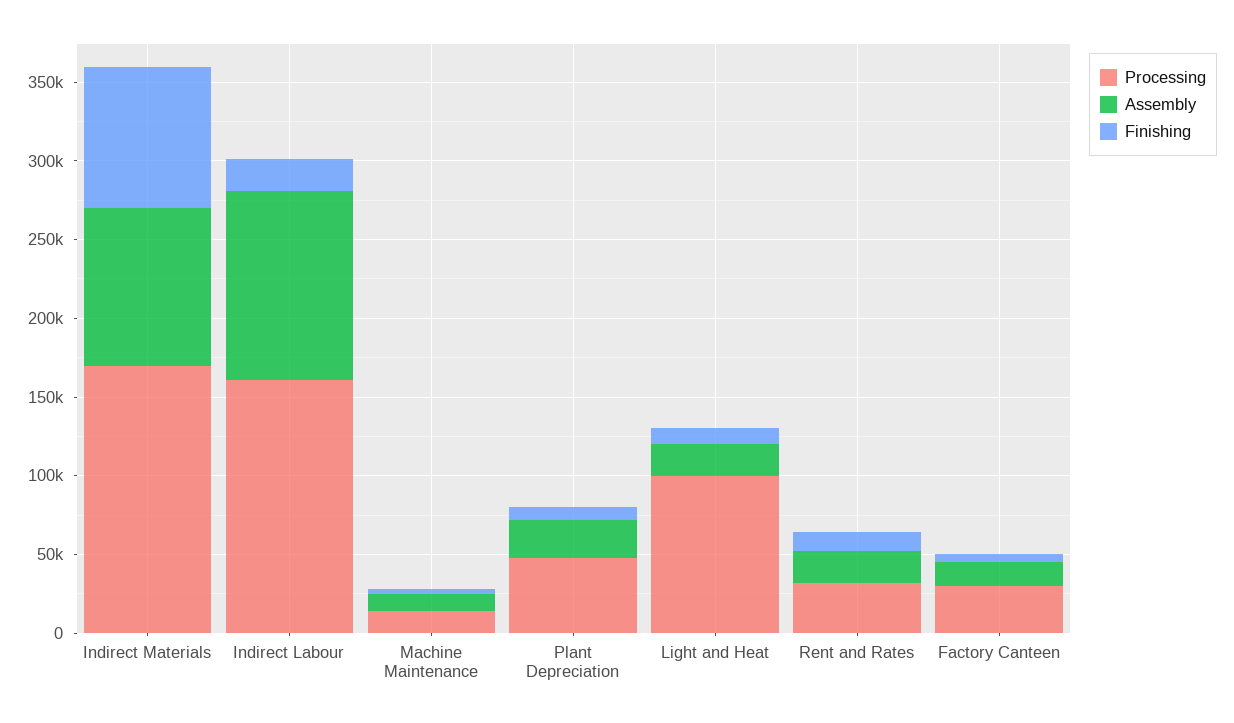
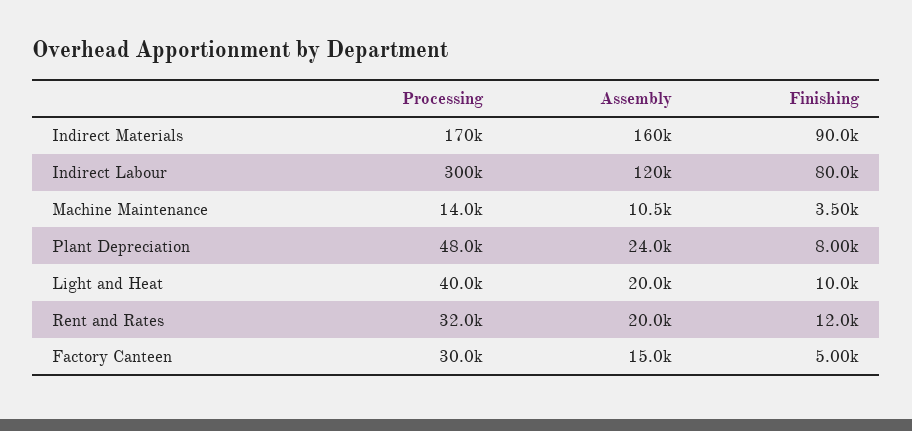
  {
    "Processing": {
      "Indirect Materials": 170000,
-     "Indirect Labour": 160000,
+     "Indirect Labour": 300000,
      "Machine Maintenance": 14000,
      "Plant Depreciation": 48000,
-     "Light and Heat": 100000,
+     "Light and Heat": 40000,
      "Rent and Rates": 32000,
      "Factory Canteen": 30000
    },
    "Assembly": {
-     "Indirect Materials": 100000,
+     "Indirect Materials": 160000,
      "Indirect Labour": 120000,
      "Machine Maintenance": 10500,
      "Plant Depreciation": 24000,
      "Light and Heat": 20000,
      "Rent and Rates": 20000,
      "Factory Canteen": 15000
    },
    "Finishing": {
      "Indirect Materials": 90000,
-     "Indirect Labour": 20000,
+     "Indirect Labour": 80000,
      "Machine Maintenance": 3500,
      "Plant Depreciation": 8000,
      "Light and Heat": 10000,
      "Rent and Rates": 12000,
      "Factory Canteen": 5000
    }
  }

